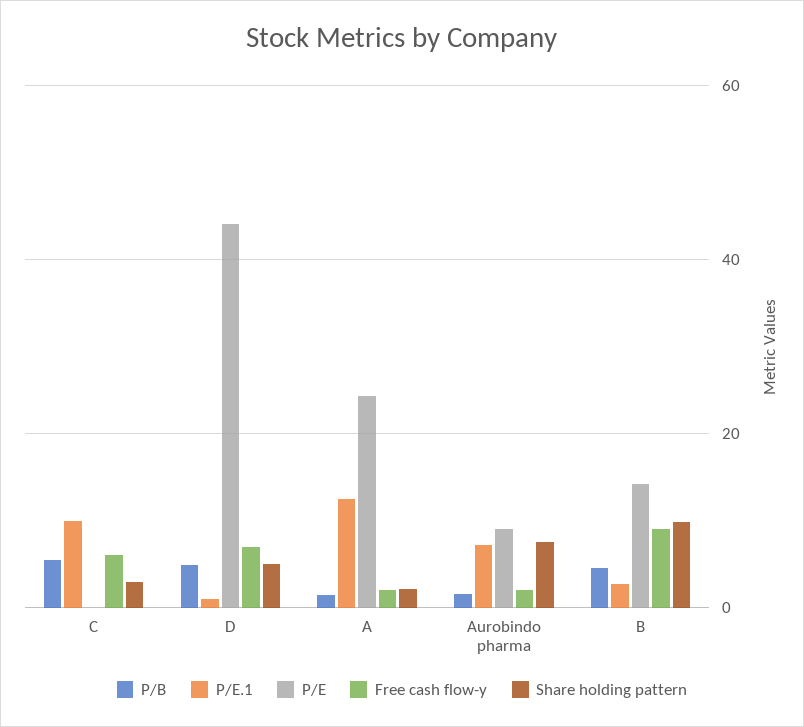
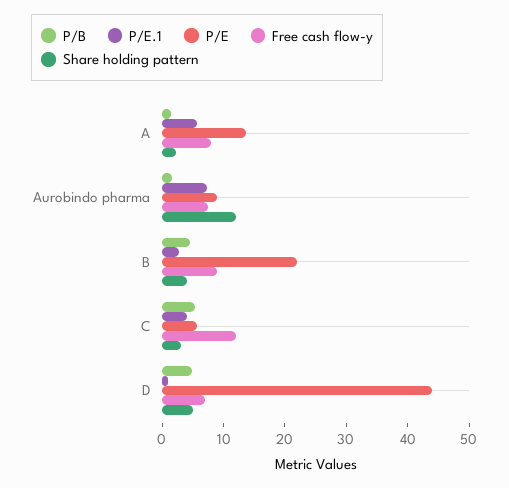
  {
    "P/B": {
      "C": 6,
      "D": 4,
      "A": 2,
      "Aurobindo pharma": 2,
      "B": 4
    },
    "P/E.1": {
-     "C": 10,
+     "C": 4,
      "D": 2,
-     "A": 12,
+     "A": 6,
      "Aurobindo pharma": 8,
      "B": 2
    },
    "P/E": {
-     "C": 0,
+     "C": 6,
      "D": 44,
-     "A": 24,
+     "A": 14,
      "Aurobindo pharma": 10,
-     "B": 14
+     "B": 22
    },
    "Free cash flow-y": {
-     "C": 6,
+     "C": 12,
      "D": 8,
-     "A": 2,
+     "A": 8,
-     "Aurobindo pharma": 2,
+     "Aurobindo pharma": 8,
      "B": 10
    },
    "Share holding pattern": {
      "C": 4,
      "D": 6,
      "A": 2,
-     "Aurobindo pharma": 8,
+     "Aurobindo pharma": 12,
-     "B": 10
+     "B": 4
    }
  }

